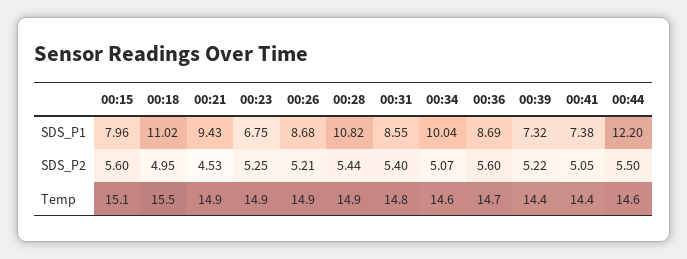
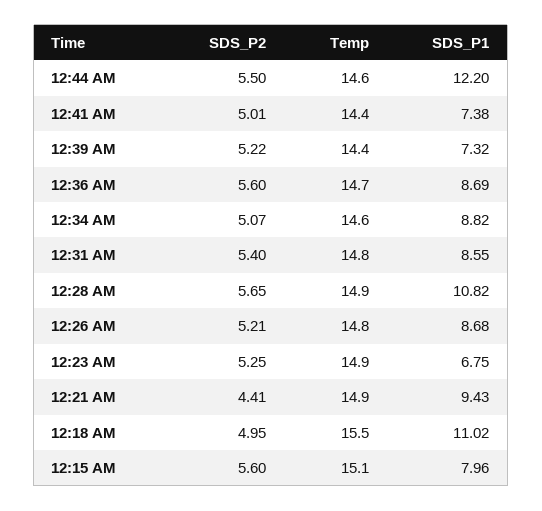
  {
    "00:15": {
      "SDS_P1": 7.96,
      "SDS_P2": 5.6,
      "Temp": 15.1
    },
    "00:18": {
      "SDS_P1": 11.02,
      "SDS_P2": 4.95,
      "Temp": 15.5
    },
    "00:21": {
      "SDS_P1": 9.43,
-     "SDS_P2": 4.53,
+     "SDS_P2": 4.41,
      "Temp": 14.9
    },
    "00:23": {
      "SDS_P1": 6.75,
      "SDS_P2": 5.25,
      "Temp": 14.9
    },
    "00:26": {
      "SDS_P1": 8.68,
      "SDS_P2": 5.21,
-     "Temp": 14.9
+     "Temp": 14.8
    },
    "00:28": {
      "SDS_P1": 10.82,
-     "SDS_P2": 5.44,
+     "SDS_P2": 5.65,
      "Temp": 14.9
    },
    "00:31": {
      "SDS_P1": 8.55,
      "SDS_P2": 5.4,
      "Temp": 14.8
    },
    "00:34": {
-     "SDS_P1": 10.04,
+     "SDS_P1": 8.82,
      "SDS_P2": 5.07,
      "Temp": 14.6
    },
    "00:36": {
      "SDS_P1": 8.69,
      "SDS_P2": 5.6,
      "Temp": 14.7
    },
    "00:39": {
      "SDS_P1": 7.32,
      "SDS_P2": 5.22,
      "Temp": 14.4
    },
    "00:41": {
      "SDS_P1": 7.38,
-     "SDS_P2": 5.05,
+     "SDS_P2": 5.01,
      "Temp": 14.4
    },
    "00:44": {
      "SDS_P1": 12.2,
      "SDS_P2": 5.5,
      "Temp": 14.6
    }
  }

